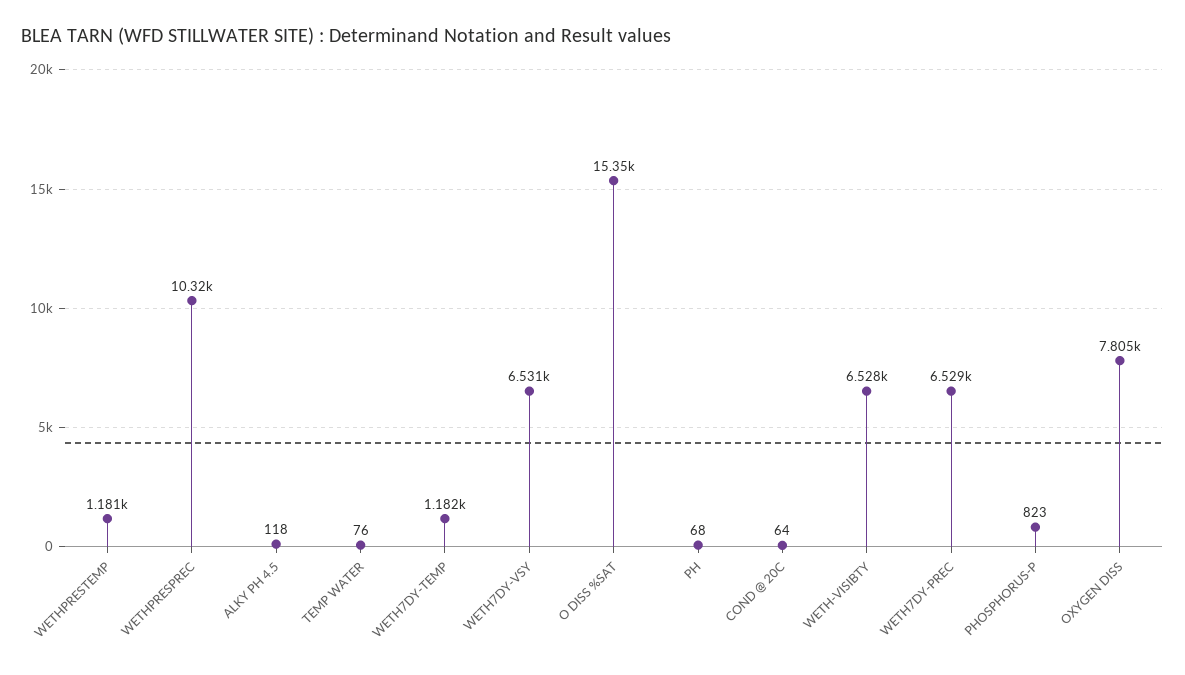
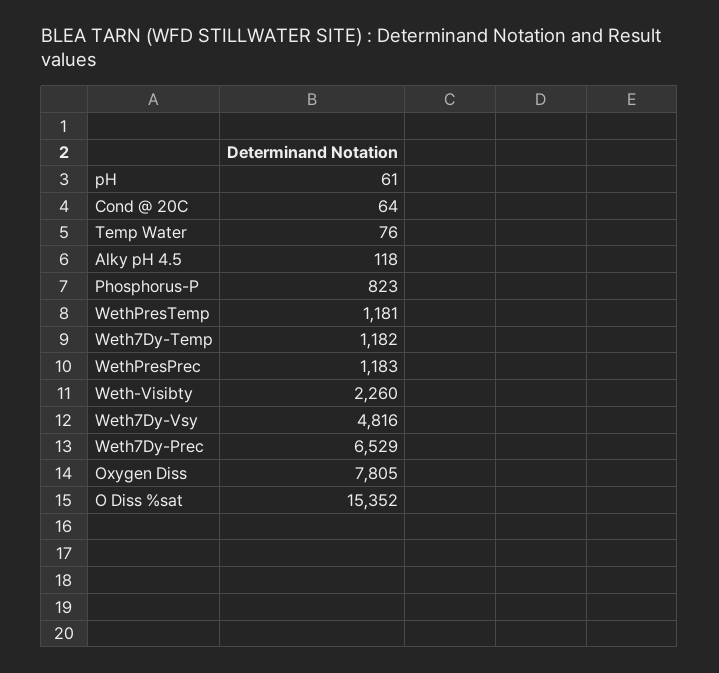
  {
    "WETHPRESTEMP": 1181,
-   "WETHPRESPREC": 10320,
+   "WETHPRESPREC": 1183,
    "ALKY PH 4.5": 118,
    "TEMP WATER": 76,
    "WETH7DY-TEMP": 1182,
-   "WETH7DY-VSY": 6531,
+   "WETH7DY-VSY": 4816,
    "O DISS %SAT": 15352,
-   "PH": 68,
+   "PH": 61,
    "COND @ 20C": 64,
-   "WETH-VISIBTY": 6528,
+   "WETH-VISIBTY": 2260,
    "WETH7DY-PREC": 6529,
    "PHOSPHORUS-P": 823,
    "OXYGEN DISS": 7805
  }

